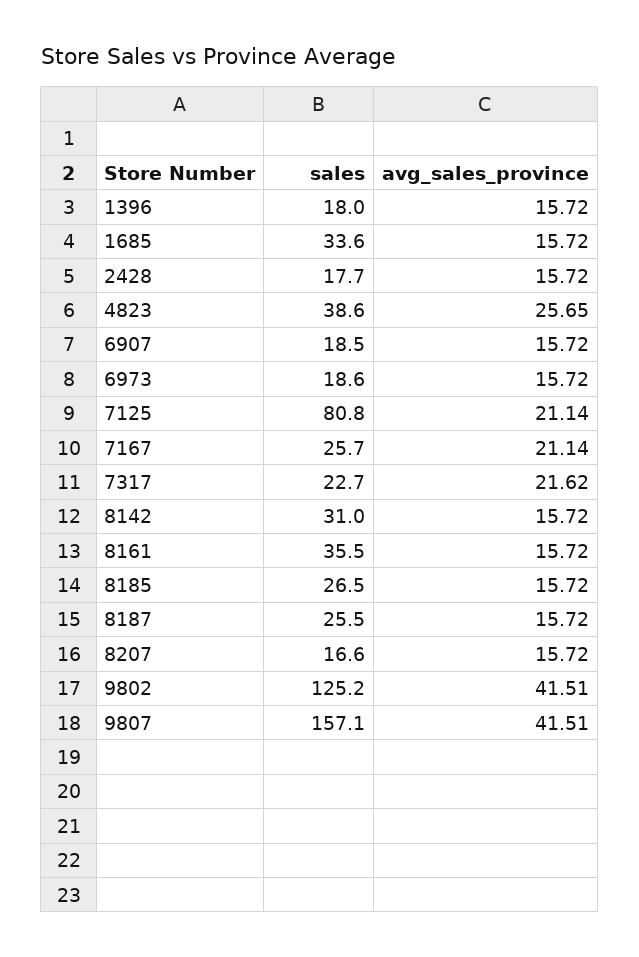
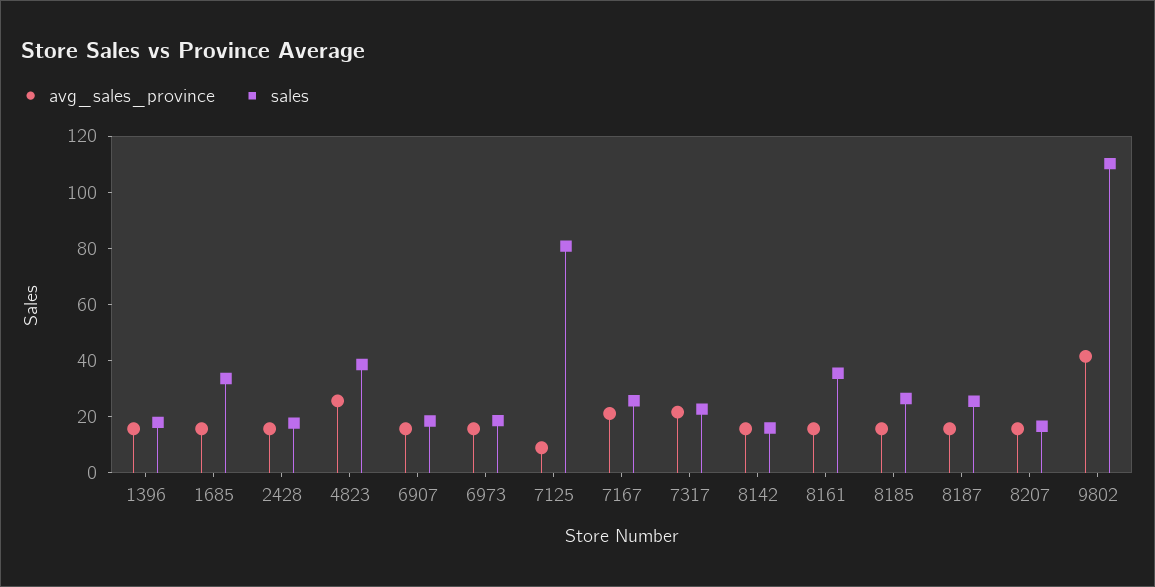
  {
    "sales": {
      "1396": 18,
      "1685": 33.6,
      "2428": 17.7,
      "4823": 38.6,
      "6907": 18.5,
      "6973": 18.6,
      "7125": 80.8,
      "7167": 25.7,
      "7317": 22.7,
-     "8142": 31,
+     "8142": 15,
      "8161": 35.5,
      "8185": 26.5,
      "8187": 25.5,
      "8207": 16.6,
-     "9802": 125.2,
+     "9802": 110
-     "9807": 157.1
    },
    "avg_sales_province": {
      "1396": 15.72,
      "1685": 15.72,
      "2428": 15.72,
      "4823": 25.65,
      "6907": 15.72,
      "6973": 15.72,
-     "7125": 21.14,
+     "7125": 10,
      "7167": 21.14,
      "7317": 21.62,
      "8142": 15.72,
      "8161": 15.72,
      "8185": 15.72,
      "8187": 15.72,
      "8207": 15.72,
-     "9802": 41.51,
+     "9802": 41.51
-     "9807": 41.51
    }
  }

